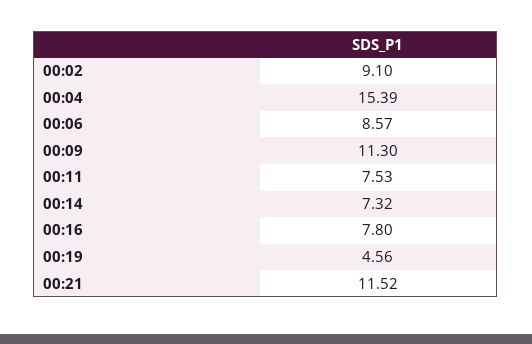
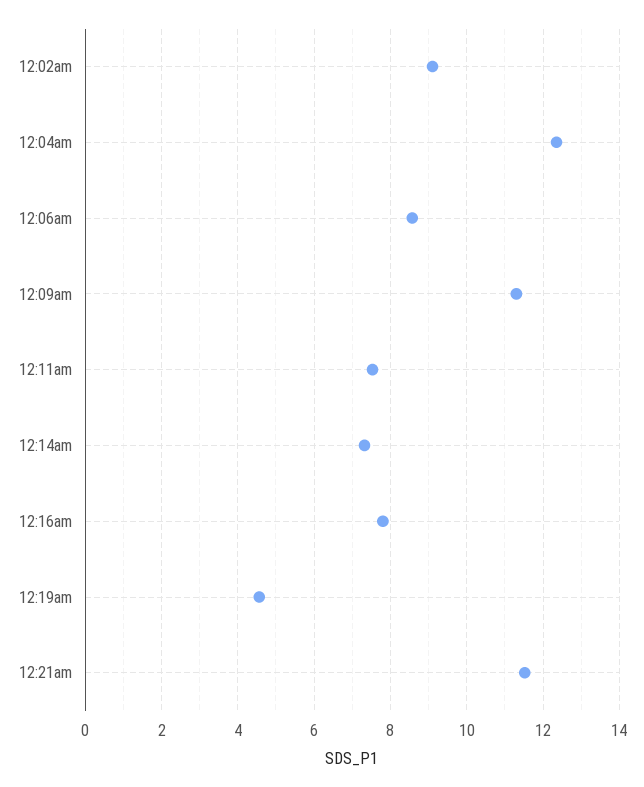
  {
    "00:02": 9.1,
-   "00:04": 15.39,
+   "00:04": 12.4,
    "00:06": 8.57,
    "00:09": 11.3,
    "00:11": 7.53,
    "00:14": 7.32,
    "00:16": 7.8,
    "00:19": 4.56,
    "00:21": 11.52
  }

